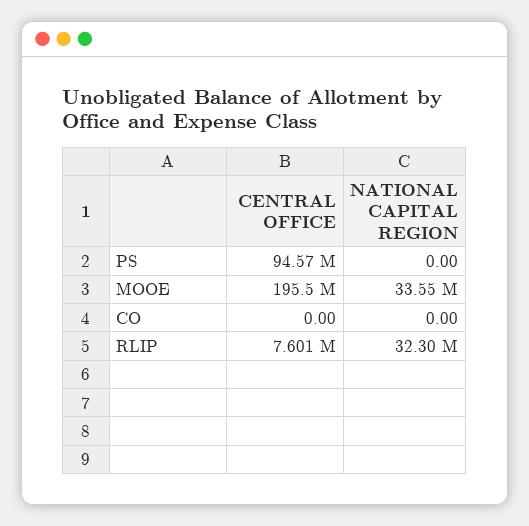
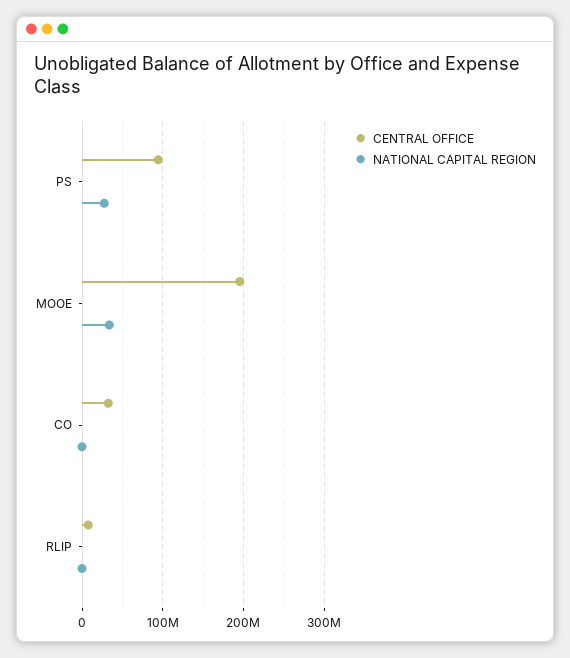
  {
    "CENTRAL OFFICE": {
      "PS": 94570000,
      "MOOE": 195500000,
-     "CO": 0,
+     "CO": 30000000,
      "RLIP": 7601000
    },
    "NATIONAL CAPITAL REGION": {
-     "PS": 0,
+     "PS": 30000000,
      "MOOE": 33550000,
      "CO": 0,
-     "RLIP": 32300000
+     "RLIP": 0
    }
  }

